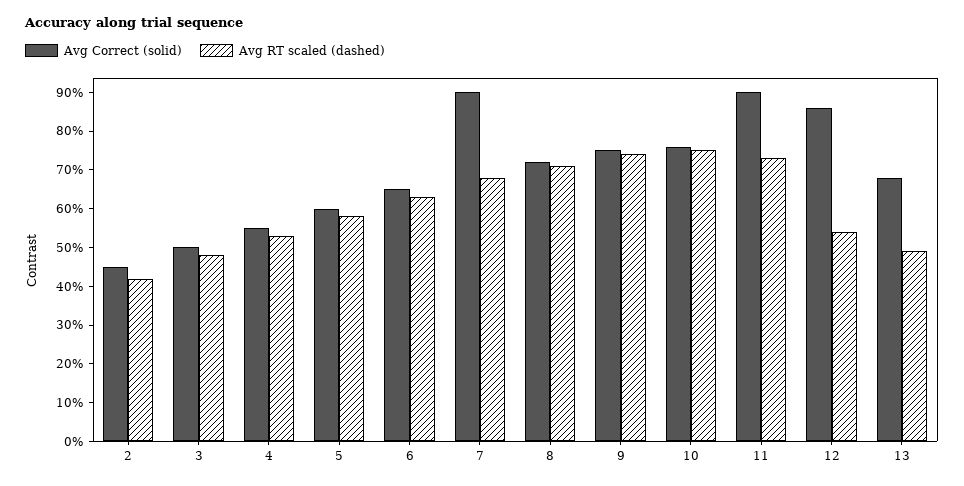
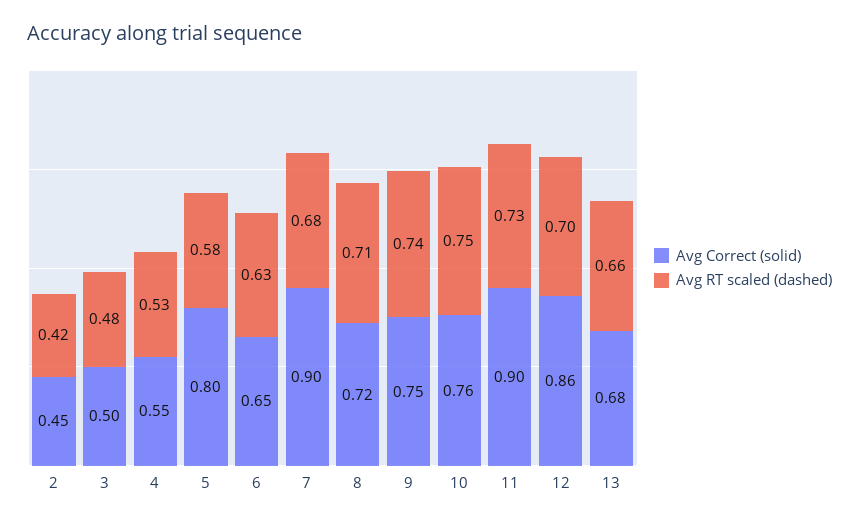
  {
    "Avg Correct (solid)": {
      "2": 0.45,
      "3": 0.5,
      "4": 0.55,
-     "5": 0.6,
+     "5": 0.8,
      "6": 0.65,
      "7": 0.9,
      "8": 0.72,
      "9": 0.75,
      "10": 0.76,
      "11": 0.9,
      "12": 0.86,
      "13": 0.68
    },
    "Avg RT scaled (dashed)": {
      "2": 0.42,
      "3": 0.48,
      "4": 0.53,
      "5": 0.58,
      "6": 0.63,
      "7": 0.68,
      "8": 0.71,
      "9": 0.74,
      "10": 0.75,
      "11": 0.73,
-     "12": 0.55,
+     "12": 0.7,
-     "13": 0.5
+     "13": 0.66
    }
  }

